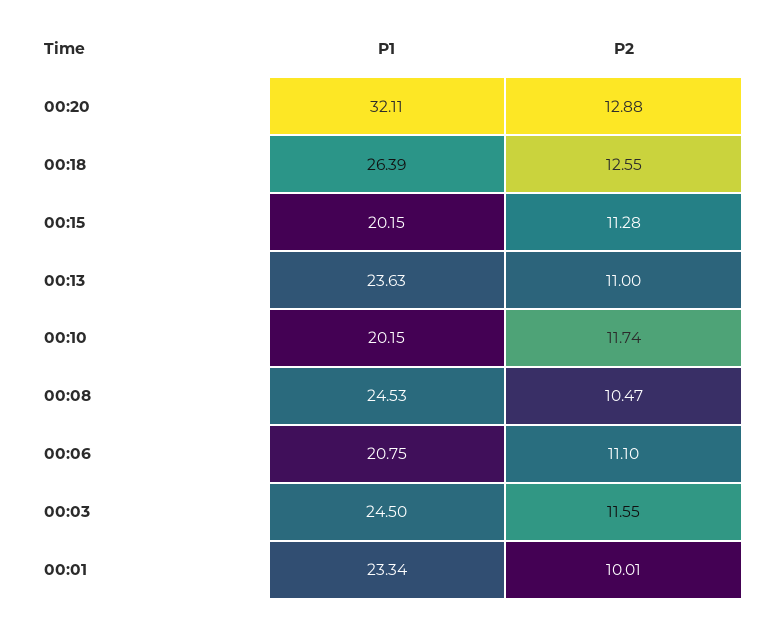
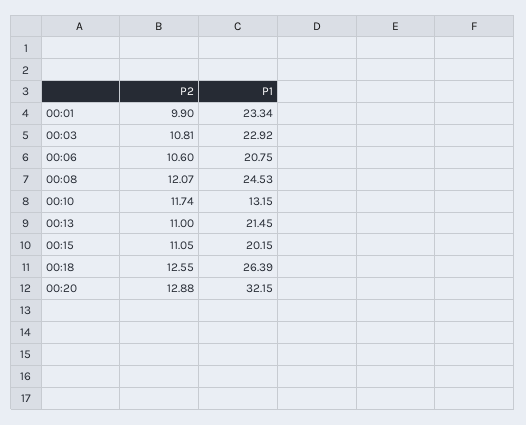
  {
    "P1": {
-     "00:20": 32.11,
+     "00:20": 32.15,
      "00:18": 26.39,
      "00:15": 20.15,
-     "00:13": 23.63,
+     "00:13": 21.45,
-     "00:10": 20.15,
+     "00:10": 13.15,
      "00:08": 24.53,
      "00:06": 20.75,
-     "00:03": 24.5,
+     "00:03": 22.92,
      "00:01": 23.34
    },
    "P2": {
      "00:20": 12.88,
      "00:18": 12.55,
-     "00:15": 11.28,
+     "00:15": 11.05,
      "00:13": 11,
      "00:10": 11.74,
-     "00:08": 10.47,
+     "00:08": 12.07,
-     "00:06": 11.1,
+     "00:06": 10.6,
-     "00:03": 11.55,
+     "00:03": 10.81,
-     "00:01": 10.01
+     "00:01": 9.9
    }
  }

